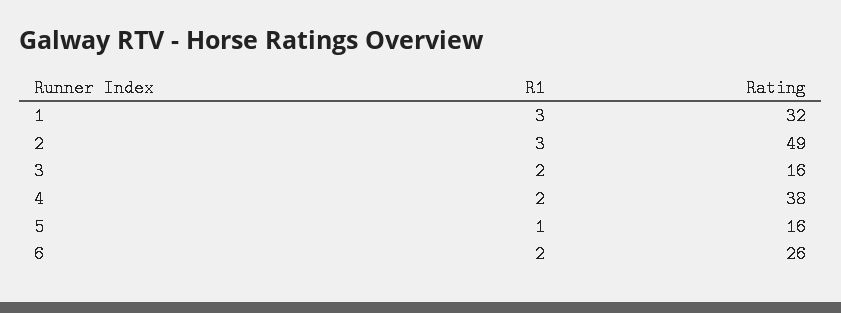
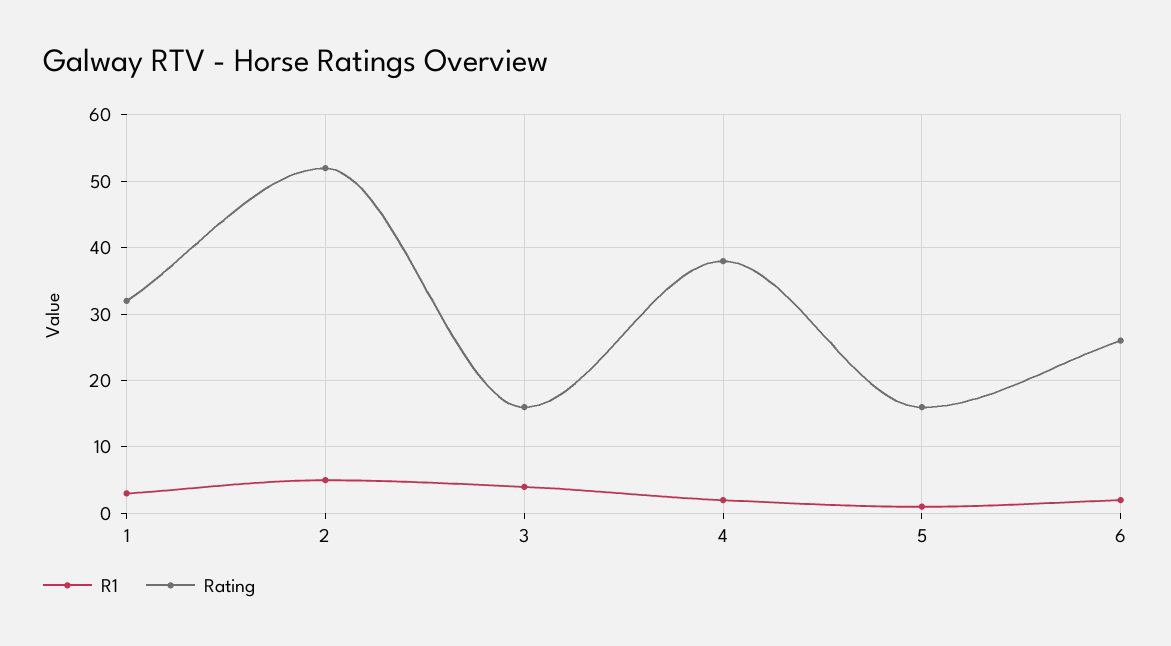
  {
    "R1": {
      "1": 3,
-     "2": 3,
+     "2": 5,
-     "3": 2,
+     "3": 4,
      "4": 2,
      "5": 1,
      "6": 2
    },
    "Rating": {
      "1": 32,
-     "2": 49,
+     "2": 52,
      "3": 16,
      "4": 38,
      "5": 16,
      "6": 26
    }
  }

